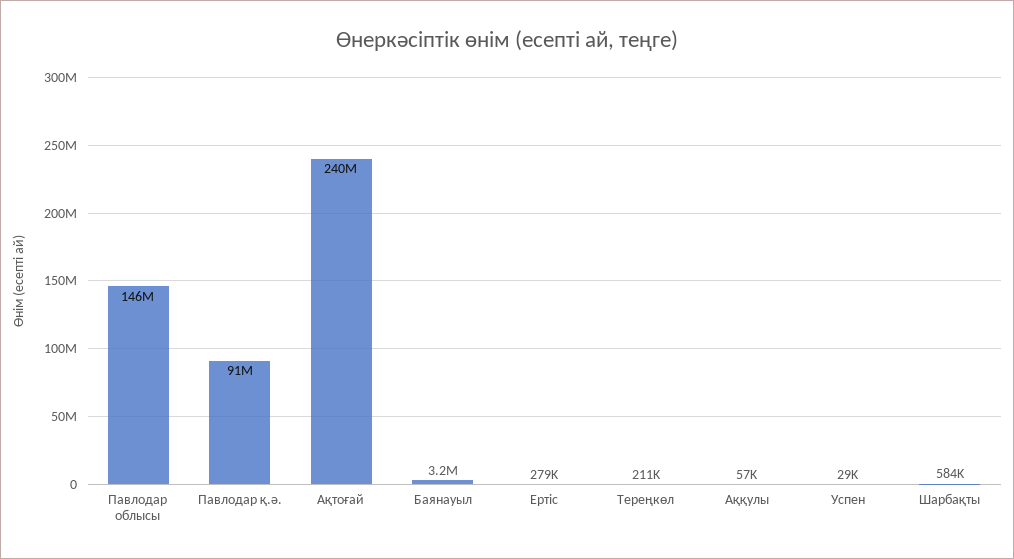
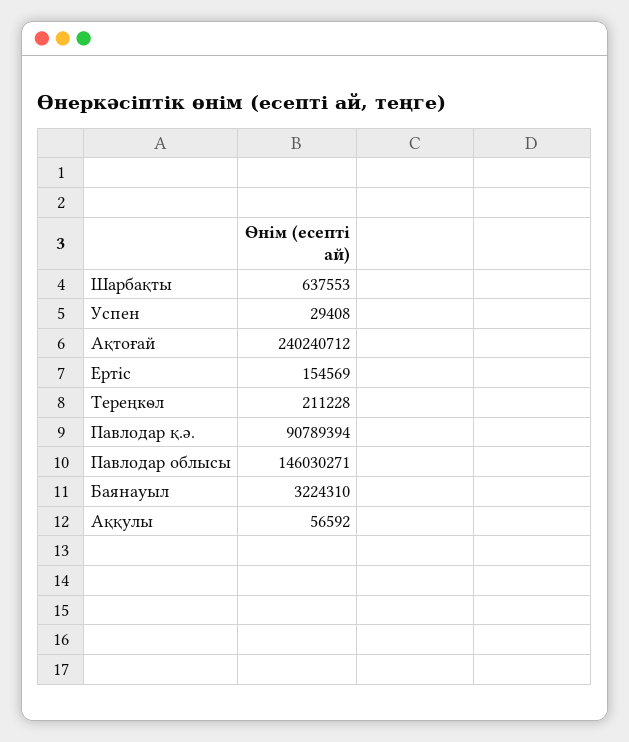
  {
    "Павлодар облысы": 146030271,
    "Павлодар қ.ә.": 90789394,
    "Ақтоғай": 240240712,
    "Баянауыл": 3224310,
-   "Ертіс": 279000,
+   "Ертіс": 154569,
    "Тереңкөл": 211228,
    "Аққулы": 56592,
    "Успен": 29408,
-   "Шарбақты": 584000
+   "Шарбақты": 637553
  }

